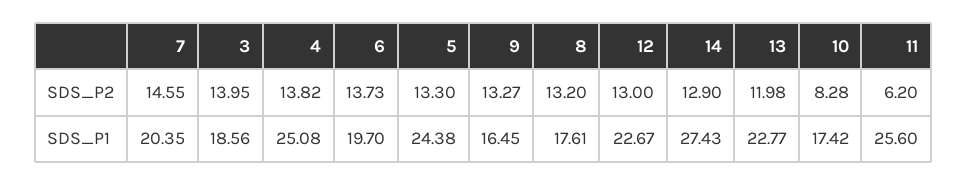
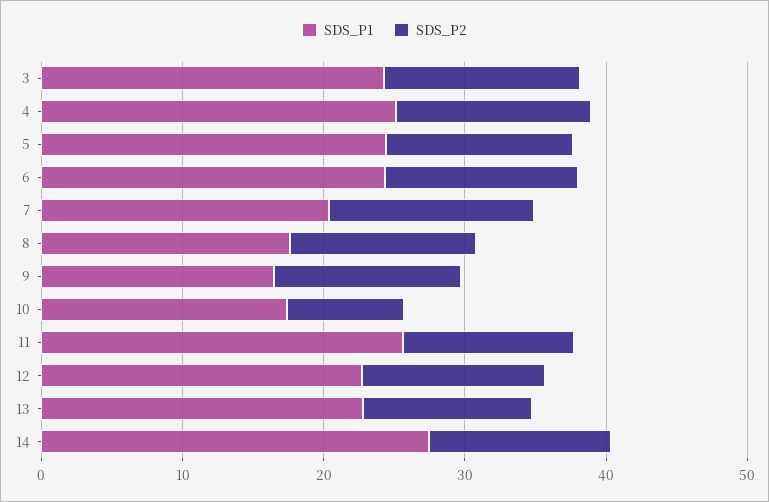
  {
    "SDS_P2": {
      "7": 14.55,
      "3": 13.95,
      "4": 13.82,
      "6": 13.73,
      "5": 13.3,
      "9": 13.27,
      "8": 13.2,
      "12": 13,
      "14": 12.9,
      "13": 11.98,
      "10": 8.28,
-     "11": 6.2
+     "11": 12
    },
    "SDS_P1": {
      "7": 20.35,
-     "3": 18.56,
+     "3": 24,
      "4": 25.08,
-     "6": 19.7,
+     "6": 24,
      "5": 24.38,
      "9": 16.45,
      "8": 17.61,
      "12": 22.67,
      "14": 27.43,
      "13": 22.77,
      "10": 17.42,
      "11": 25.6
    }
  }

